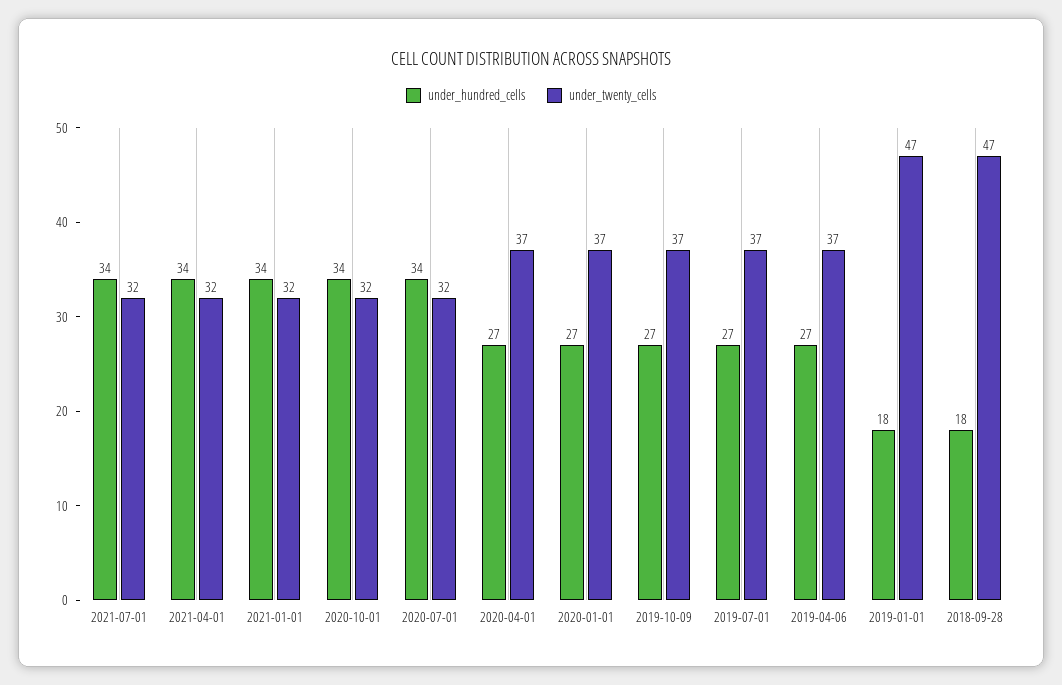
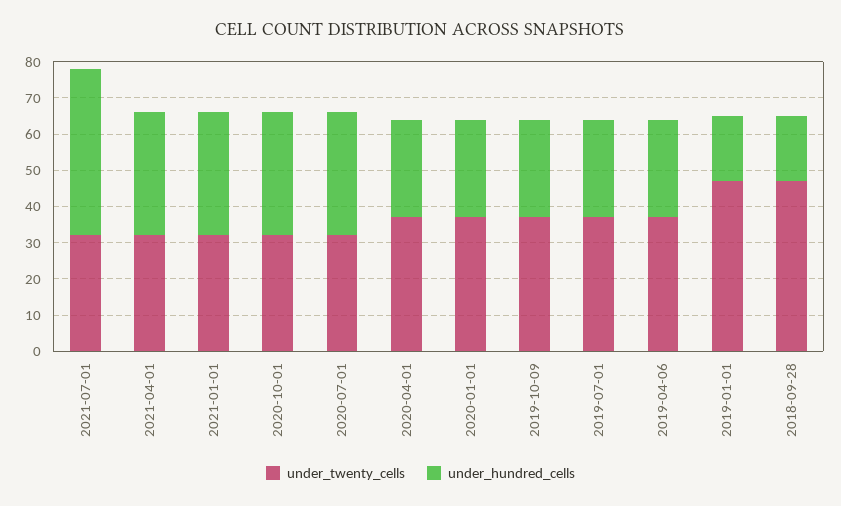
  {
    "under_hundred_cells": {
-     "2021-07-01": 34,
+     "2021-07-01": 45,
      "2021-04-01": 34,
      "2021-01-01": 34,
      "2020-10-01": 34,
      "2020-07-01": 34,
      "2020-04-01": 27,
      "2020-01-01": 27,
      "2019-10-09": 27,
      "2019-07-01": 27,
      "2019-04-06": 27,
      "2019-01-01": 18,
      "2018-09-28": 18
    },
    "under_twenty_cells": {
      "2021-07-01": 32,
      "2021-04-01": 32,
      "2021-01-01": 32,
      "2020-10-01": 32,
      "2020-07-01": 32,
      "2020-04-01": 37,
      "2020-01-01": 37,
      "2019-10-09": 37,
      "2019-07-01": 37,
      "2019-04-06": 37,
      "2019-01-01": 47,
      "2018-09-28": 47
    }
  }

